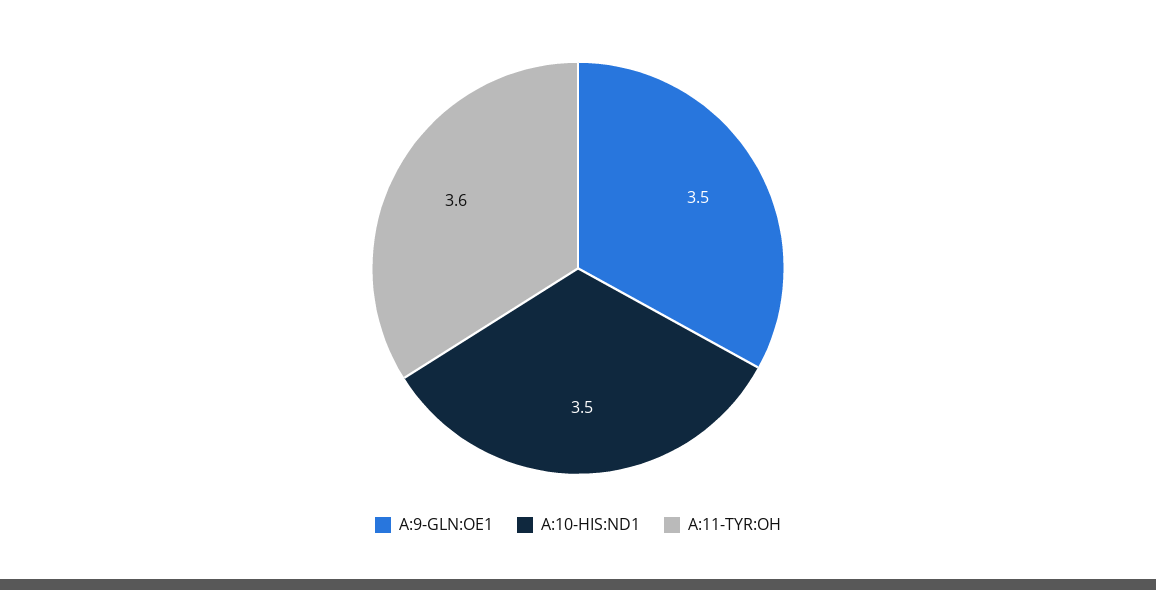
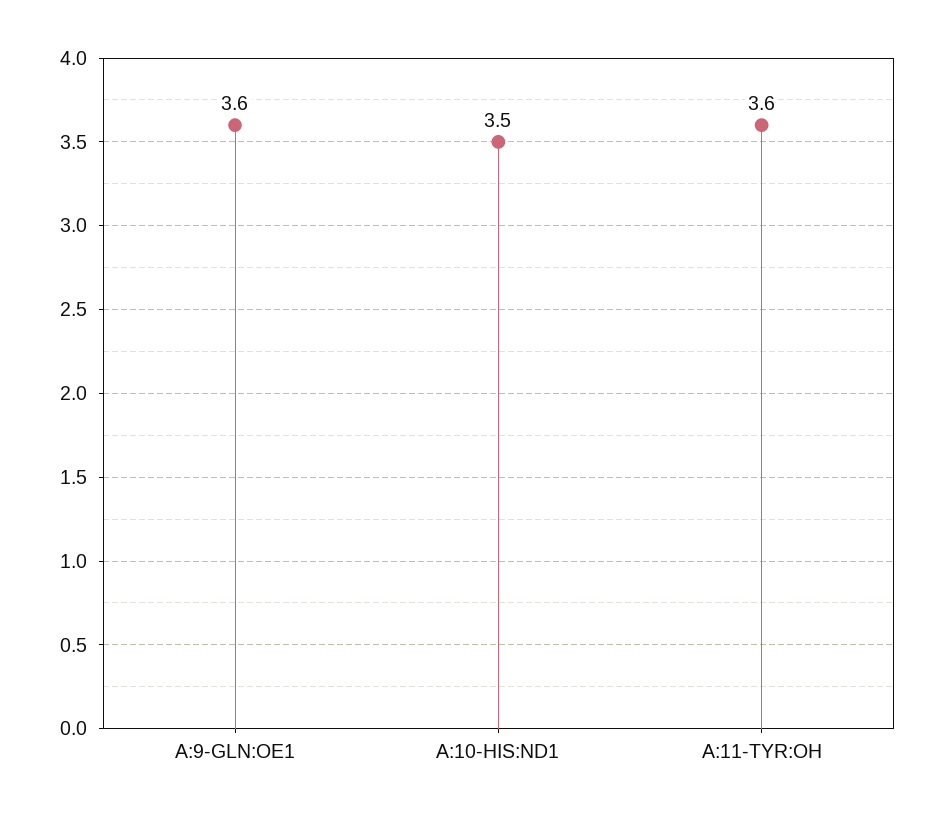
  {
-   "A:9-GLN:OE1": 3.5,
+   "A:9-GLN:OE1": 3.6,
    "A:10-HIS:ND1": 3.5,
    "A:11-TYR:OH": 3.6
  }

